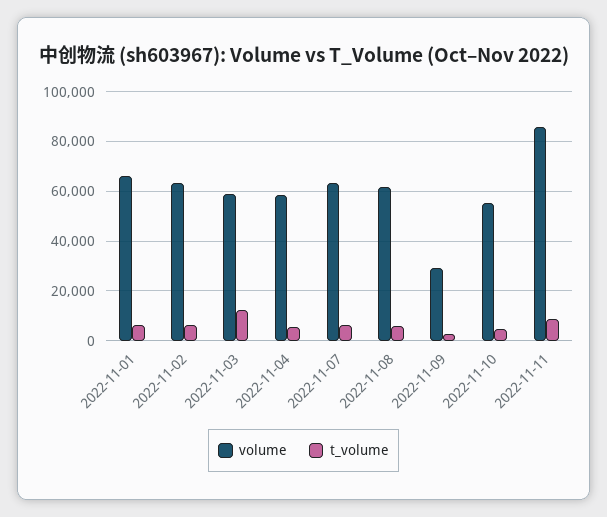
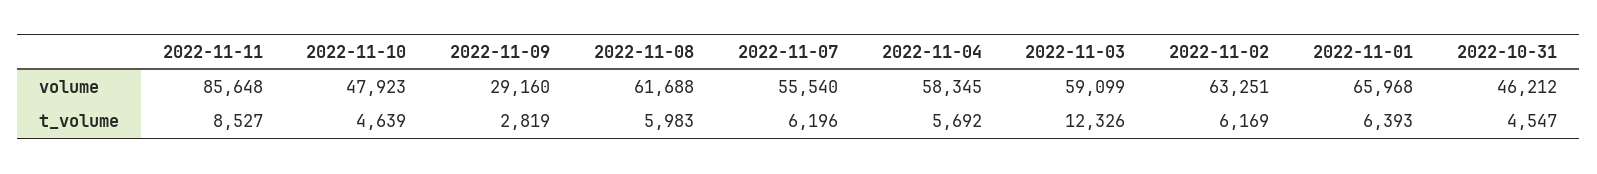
  {
    "volume": {
      "2022-11-01": 65968,
      "2022-11-02": 63251,
      "2022-11-03": 59099,
      "2022-11-04": 58345,
-     "2022-11-07": 62500,
+     "2022-11-07": 55540,
      "2022-11-08": 61688,
      "2022-11-09": 29160,
-     "2022-11-10": 55000,
+     "2022-11-10": 47923,
-     "2022-11-11": 85648
+     "2022-11-11": 85648,
+     "2022-10-31": 46212
    },
    "t_volume": {
      "2022-11-01": 6393,
      "2022-11-02": 6169,
      "2022-11-03": 12326,
      "2022-11-04": 5692,
      "2022-11-07": 6196,
      "2022-11-08": 5983,
      "2022-11-09": 2819,
      "2022-11-10": 4639,
-     "2022-11-11": 8527
+     "2022-11-11": 8527,
+     "2022-10-31": 4547
    }
  }

